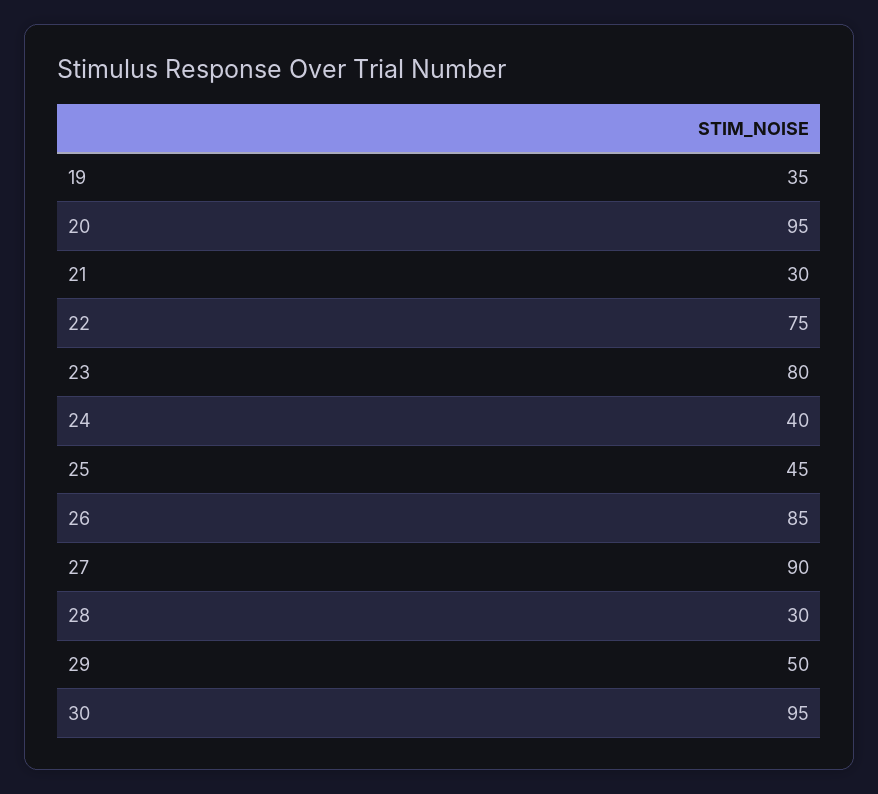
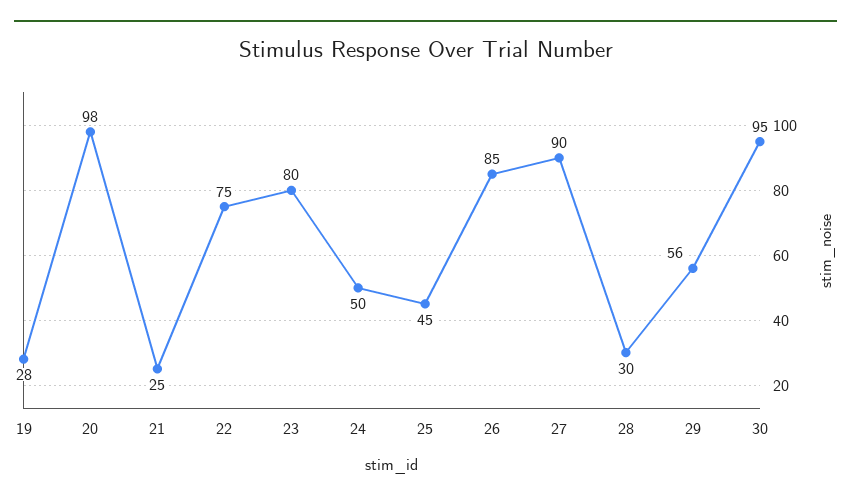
  {
-   "19": 35,
+   "19": 28,
-   "20": 95,
+   "20": 98,
-   "21": 30,
+   "21": 25,
    "22": 75,
    "23": 80,
-   "24": 40,
+   "24": 50,
    "25": 45,
    "26": 85,
    "27": 90,
    "28": 30,
-   "29": 50,
+   "29": 56,
    "30": 95
  }

